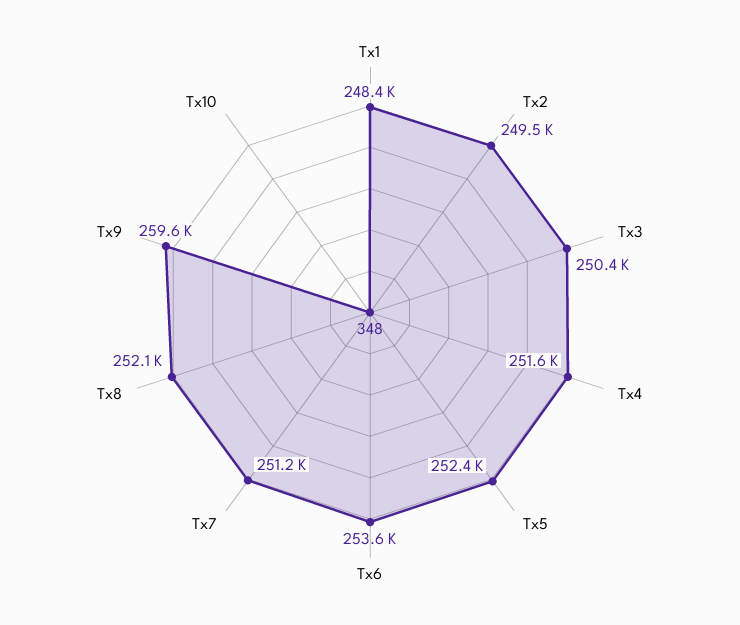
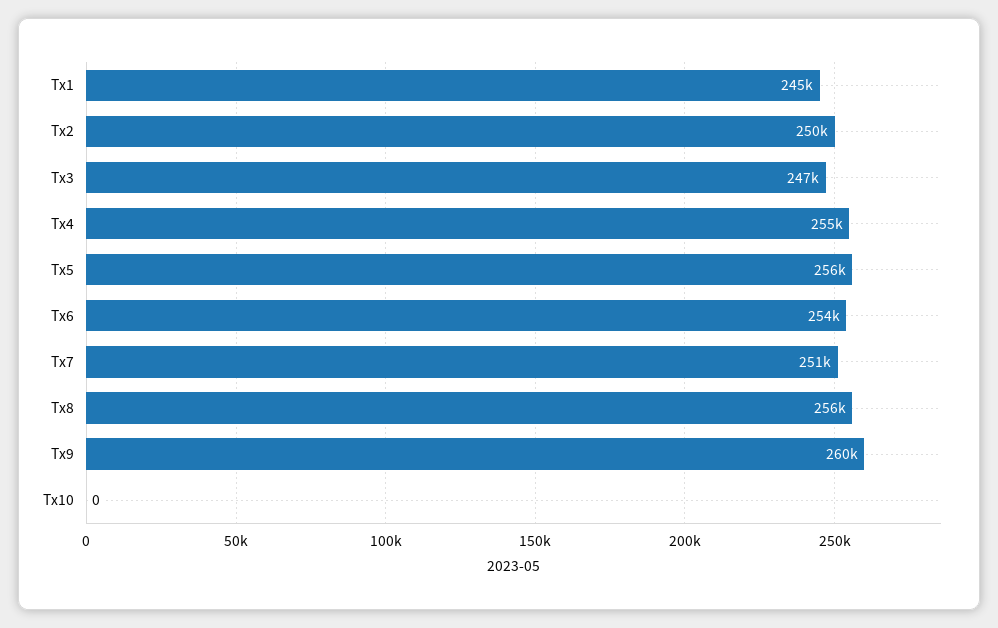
  {
-   "Tx1": 248400,
+   "Tx1": 245000,
    "Tx2": 249500,
-   "Tx3": 250400,
+   "Tx3": 247000,
-   "Tx4": 251600,
+   "Tx4": 255000,
-   "Tx5": 252400,
+   "Tx5": 256000,
    "Tx6": 253600,
    "Tx7": 251200,
-   "Tx8": 252100,
+   "Tx8": 256000,
    "Tx9": 259600,
-   "Tx10": 348
+   "Tx10": 0
  }

